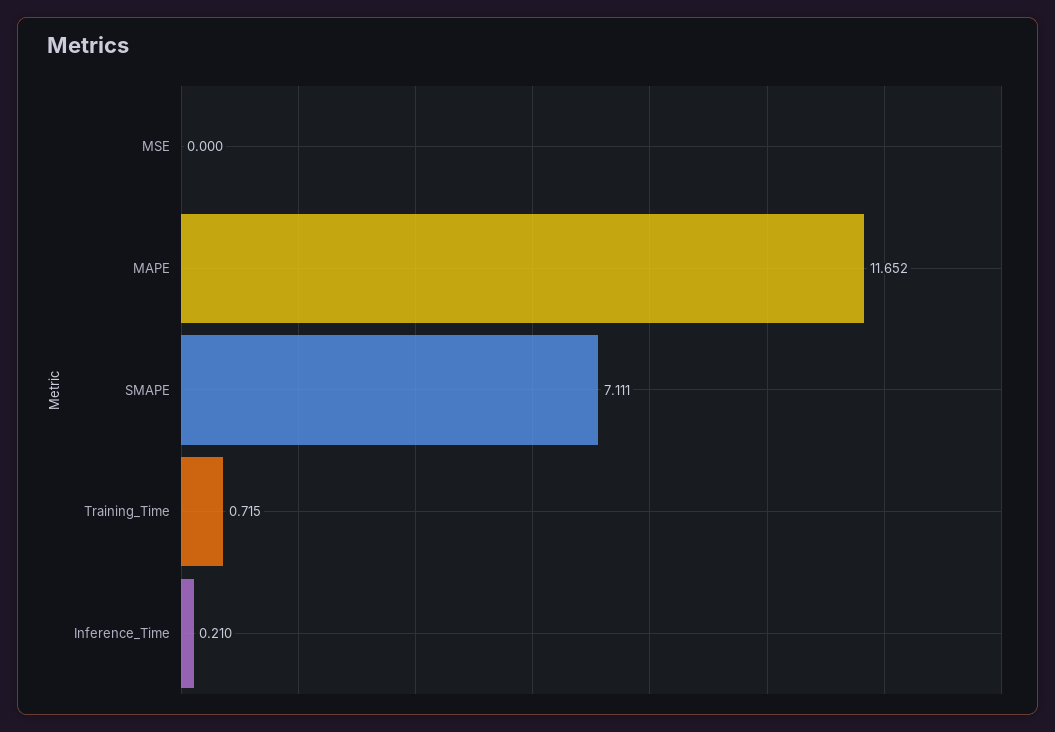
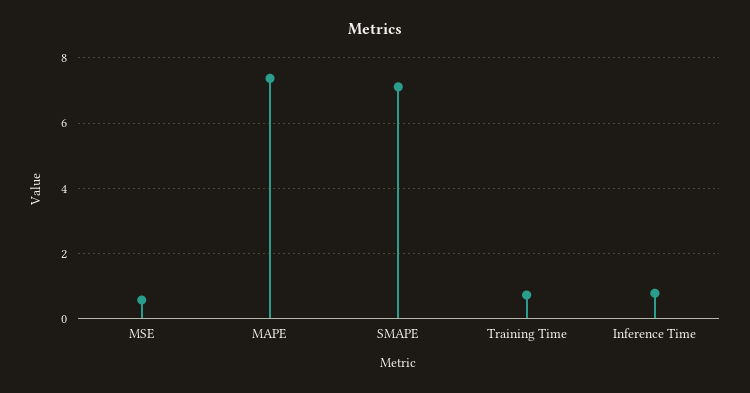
  {
-   "MSE": 0,
+   "MSE": 0.6,
-   "MAPE": 11.652,
+   "MAPE": 7.4,
    "SMAPE": 7.111,
    "Training_Time": 0.715,
-   "Inference_Time": 0.21
+   "Inference_Time": 0.8
  }

